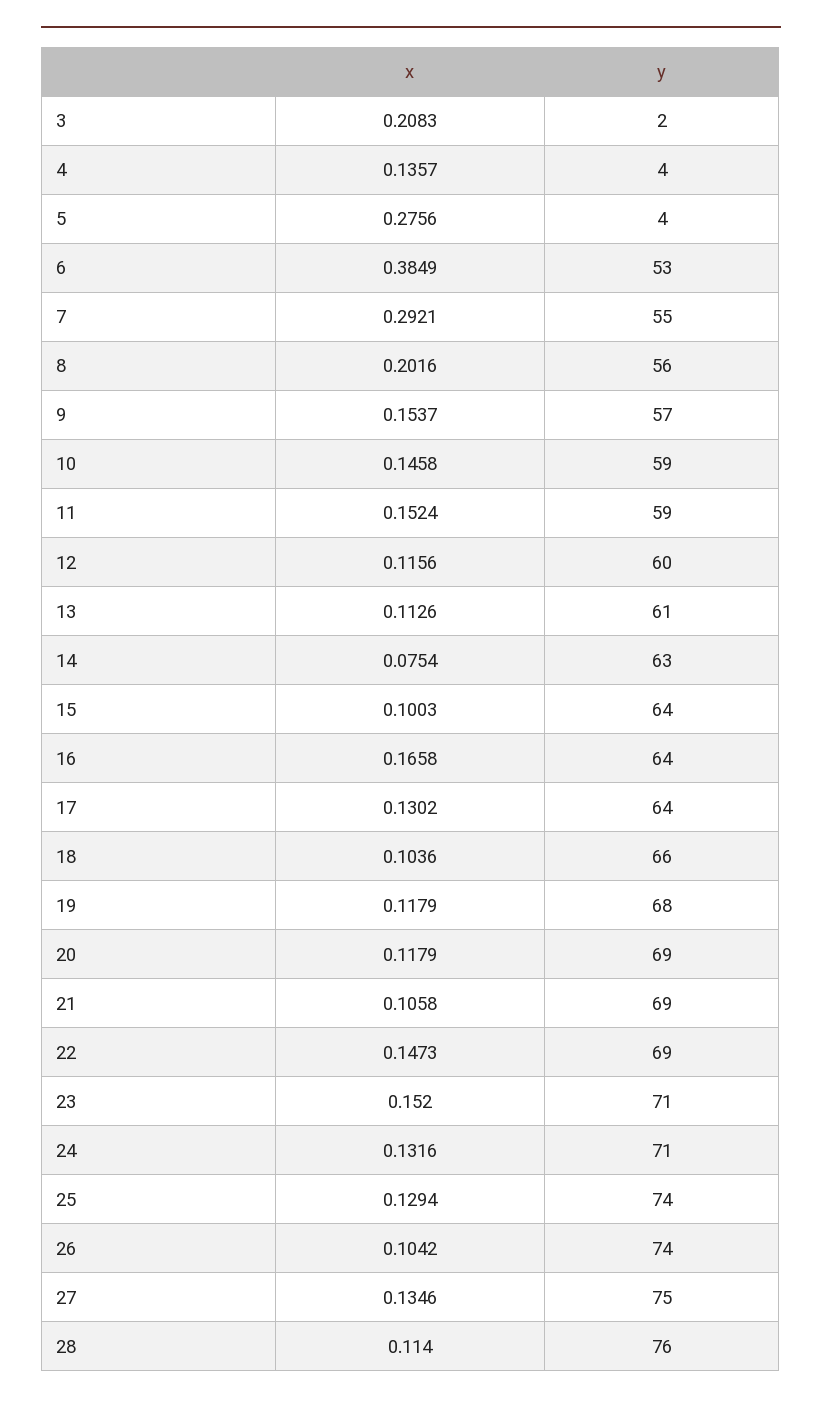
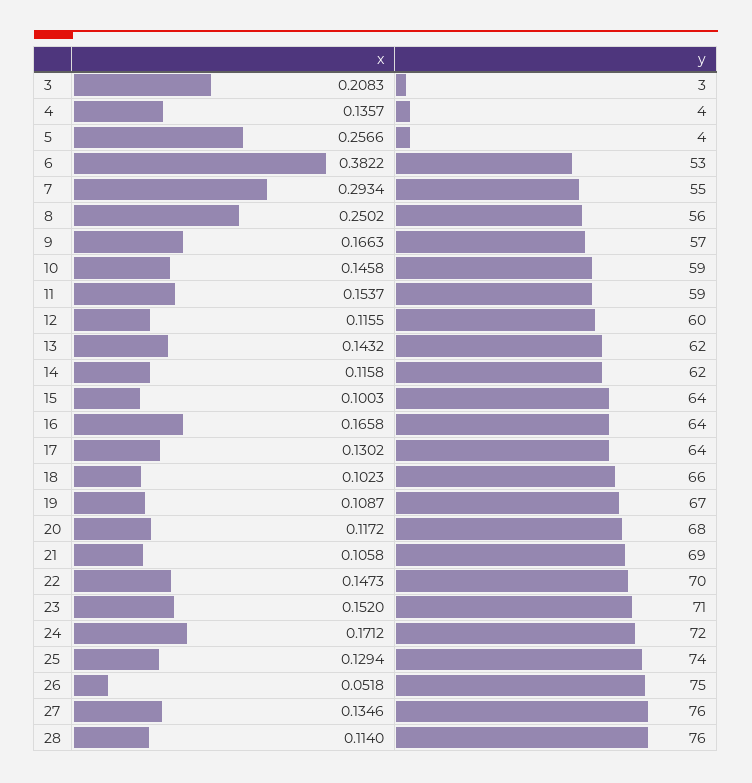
  {
    "x": {
      "3": 0.2083,
      "4": 0.1357,
-     "5": 0.2756,
+     "5": 0.2566,
-     "6": 0.3849,
+     "6": 0.3822,
-     "7": 0.2921,
+     "7": 0.2934,
-     "8": 0.2016,
+     "8": 0.2502,
-     "9": 0.1537,
+     "9": 0.1663,
      "10": 0.1458,
-     "11": 0.1524,
+     "11": 0.1537,
-     "12": 0.1156,
+     "12": 0.1155,
-     "13": 0.1126,
+     "13": 0.1432,
-     "14": 0.0754,
+     "14": 0.1158,
      "15": 0.1003,
      "16": 0.1658,
      "17": 0.1302,
-     "18": 0.1036,
+     "18": 0.1023,
-     "19": 0.1179,
+     "19": 0.1087,
-     "20": 0.1179,
+     "20": 0.1172,
      "21": 0.1058,
      "22": 0.1473,
      "23": 0.152,
-     "24": 0.1316,
+     "24": 0.1712,
      "25": 0.1294,
-     "26": 0.1042,
+     "26": 0.0518,
      "27": 0.1346,
      "28": 0.114
    },
    "y": {
-     "3": 2,
+     "3": 3,
      "4": 4,
      "5": 4,
      "6": 53,
      "7": 55,
      "8": 56,
      "9": 57,
      "10": 59,
      "11": 59,
      "12": 60,
-     "13": 61,
+     "13": 62,
-     "14": 63,
+     "14": 62,
      "15": 64,
      "16": 64,
      "17": 64,
      "18": 66,
-     "19": 68,
+     "19": 67,
-     "20": 69,
+     "20": 68,
      "21": 69,
-     "22": 69,
+     "22": 70,
      "23": 71,
-     "24": 71,
+     "24": 72,
      "25": 74,
-     "26": 74,
+     "26": 75,
-     "27": 75,
+     "27": 76,
      "28": 76
    }
  }

